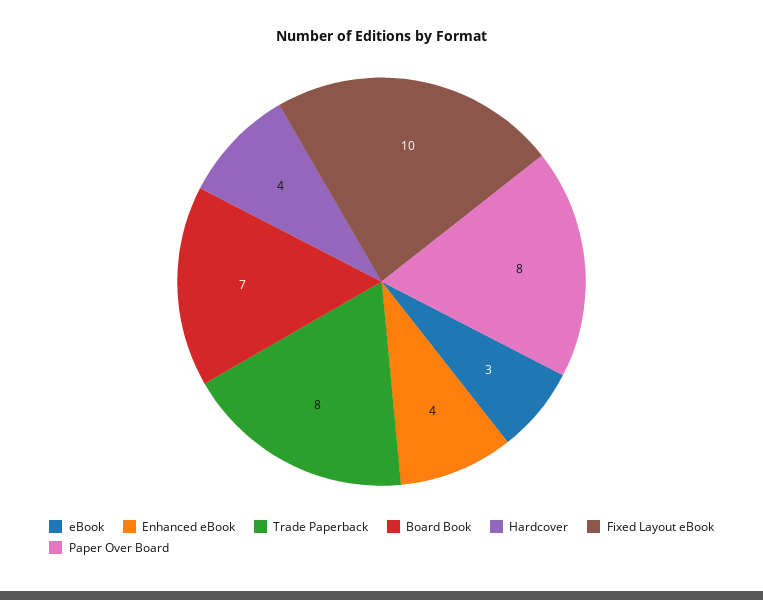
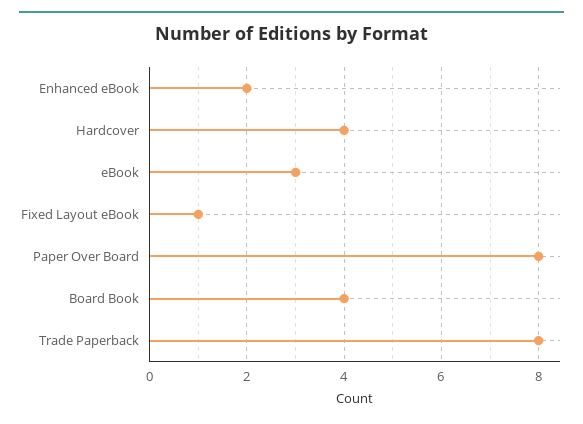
  {
    "eBook": 3,
-   "Enhanced eBook": 4,
+   "Enhanced eBook": 2,
    "Trade Paperback": 8,
-   "Board Book": 7,
+   "Board Book": 4,
    "Hardcover": 4,
-   "Fixed Layout eBook": 10,
+   "Fixed Layout eBook": 1,
    "Paper Over Board": 8
  }

